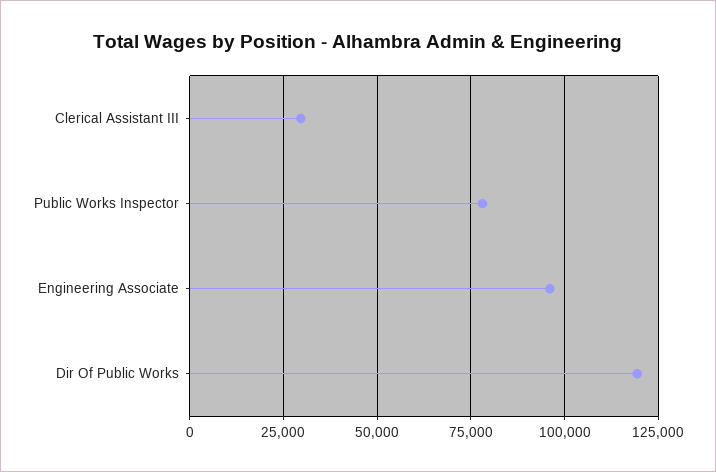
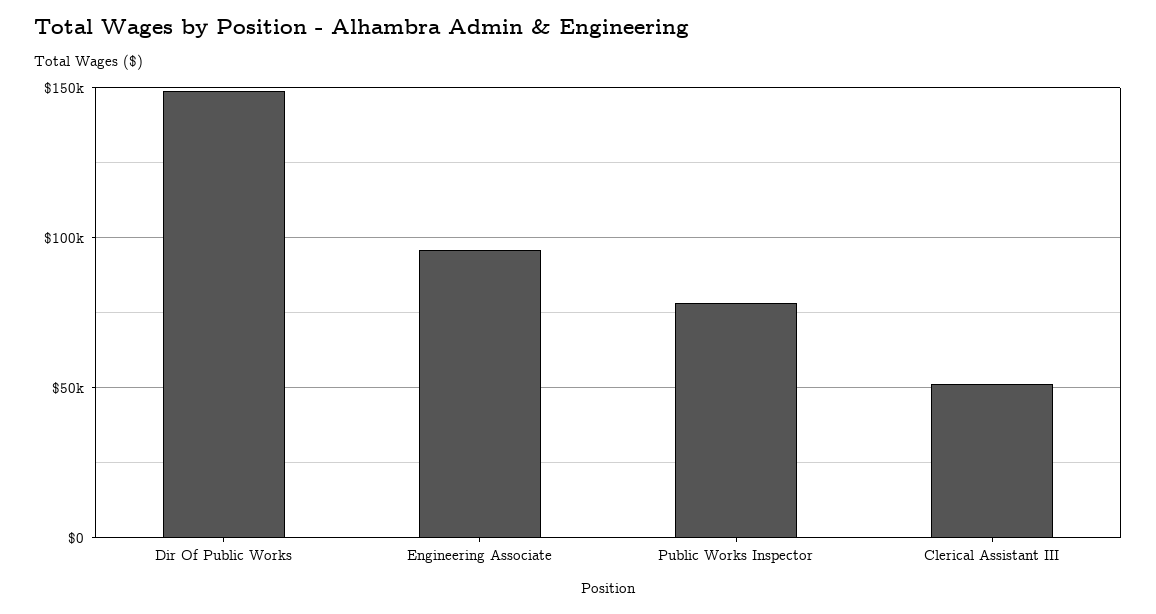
  {
-   "Clerical Assistant III": 30000,
+   "Clerical Assistant III": 50000,
    "Public Works Inspector": 77500,
    "Engineering Associate": 95000,
-   "Dir Of Public Works": 120000
+   "Dir Of Public Works": 150000
  }

